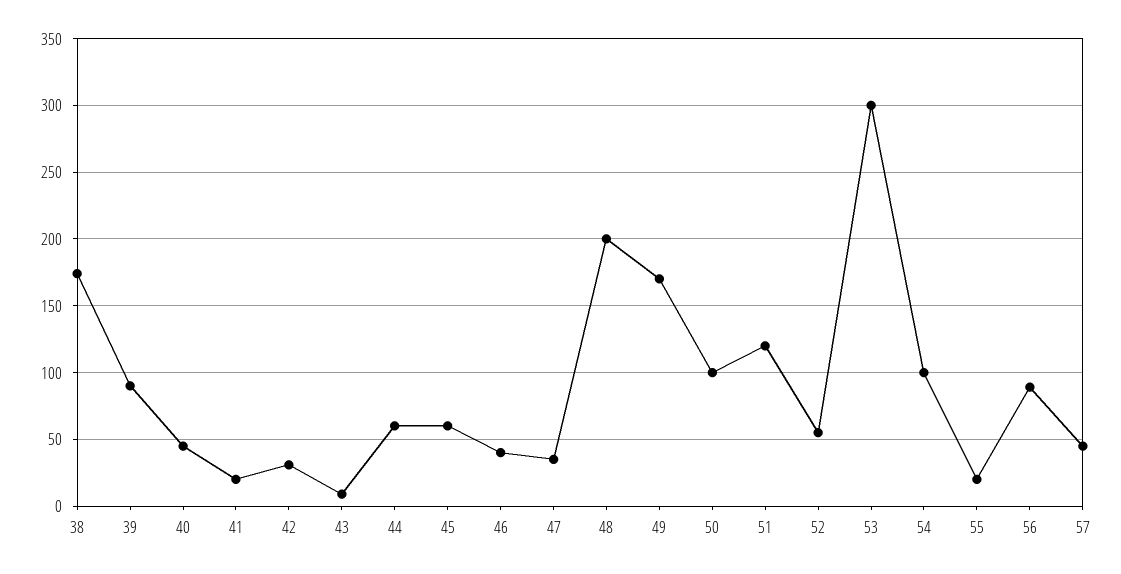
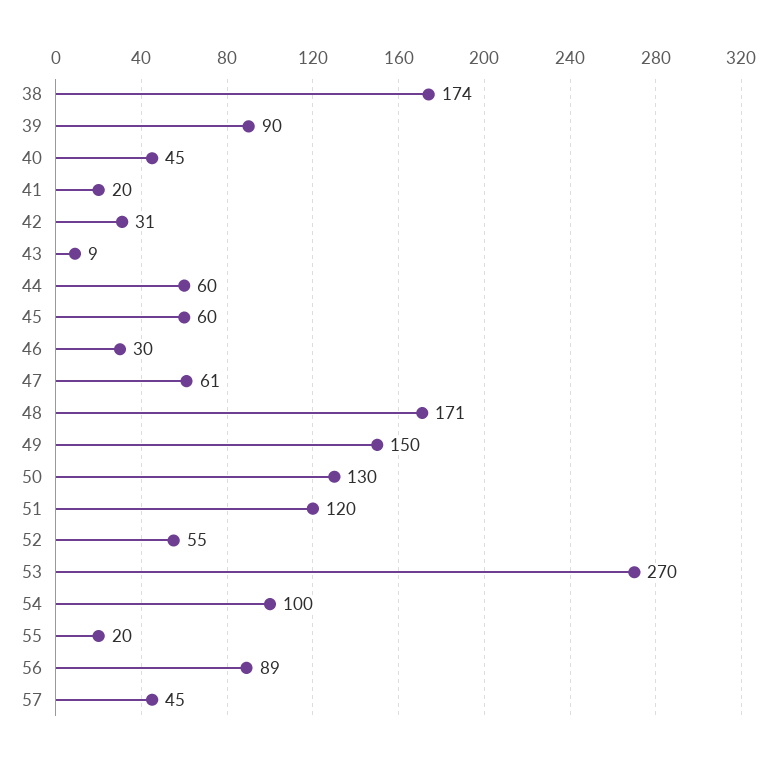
  {
    "38": 174,
    "39": 90,
    "40": 45,
    "41": 20,
    "42": 31,
    "43": 9,
    "44": 60,
    "45": 60,
-   "46": 40,
+   "46": 30,
-   "47": 35,
+   "47": 61,
-   "48": 200,
+   "48": 171,
-   "49": 170,
+   "49": 150,
-   "50": 100,
+   "50": 130,
    "51": 120,
    "52": 55,
-   "53": 300,
+   "53": 270,
    "54": 100,
    "55": 20,
    "56": 89,
    "57": 45
  }

